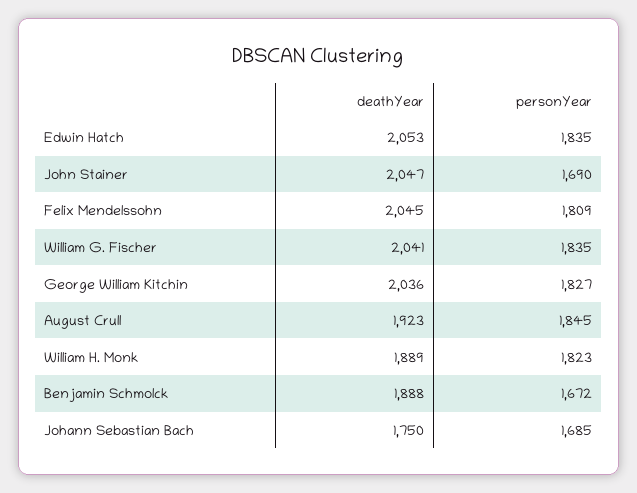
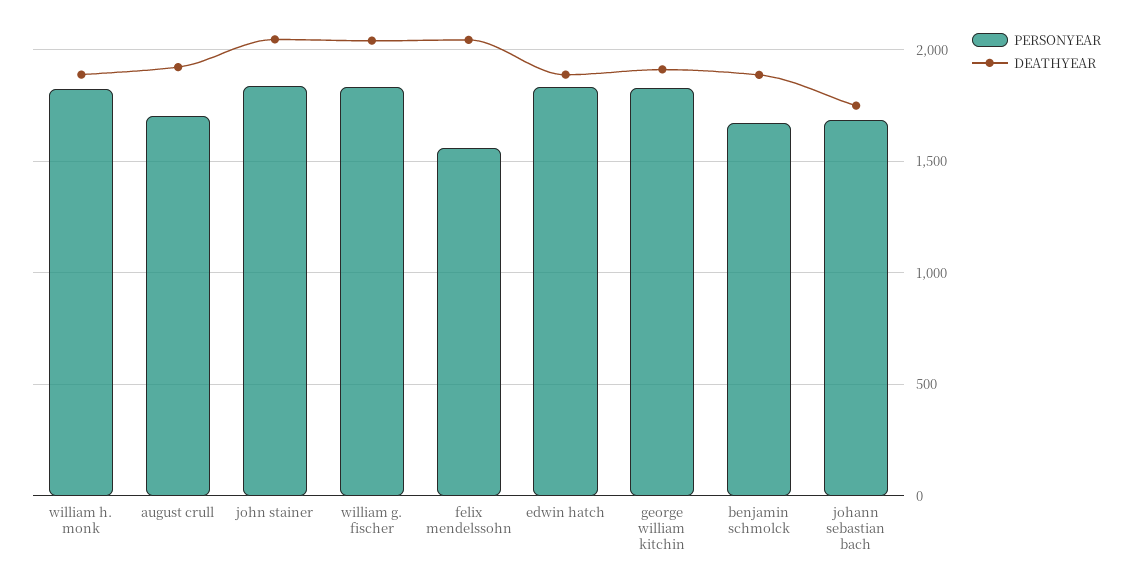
  {
    "deathYear": {
-     "Edwin Hatch": 2053,
+     "Edwin Hatch": 1900,
      "John Stainer": 2047,
      "Felix Mendelssohn": 2045,
      "William G. Fischer": 2041,
-     "George William Kitchin": 2036,
+     "George William Kitchin": 1900,
      "August Crull": 1923,
      "William H. Monk": 1889,
      "Benjamin Schmolck": 1888,
      "Johann Sebastian Bach": 1750
    },
    "personYear": {
      "Edwin Hatch": 1835,
-     "John Stainer": 1690,
+     "John Stainer": 1850,
-     "Felix Mendelssohn": 1809,
+     "Felix Mendelssohn": 1550,
      "William G. Fischer": 1835,
      "George William Kitchin": 1827,
-     "August Crull": 1845,
+     "August Crull": 1700,
      "William H. Monk": 1823,
      "Benjamin Schmolck": 1672,
      "Johann Sebastian Bach": 1685
    }
  }

